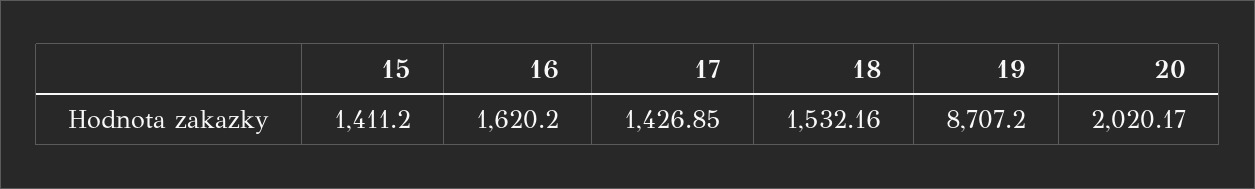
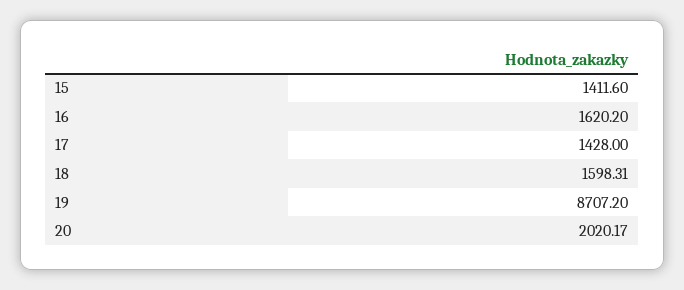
  {
-   "15": 1411.2,
+   "15": 1411.6,
    "16": 1620.2,
-   "17": 1426.85,
+   "17": 1428,
-   "18": 1532.16,
+   "18": 1598.31,
    "19": 8707.2,
    "20": 2020.17
  }

